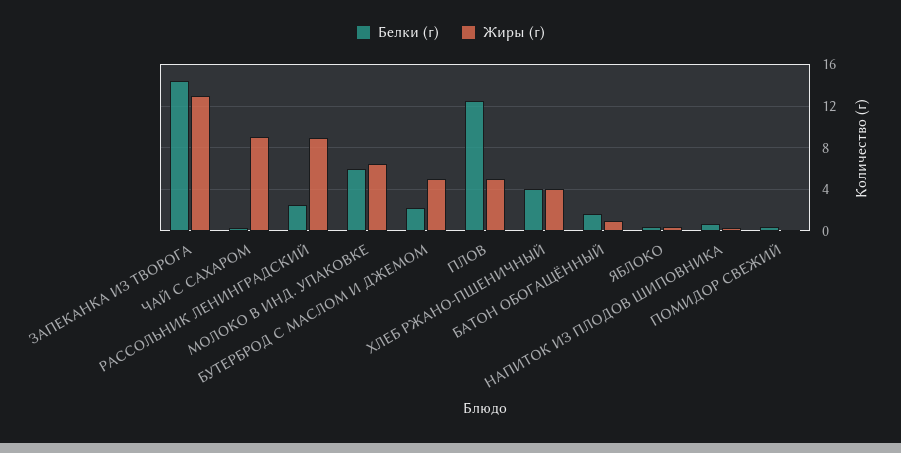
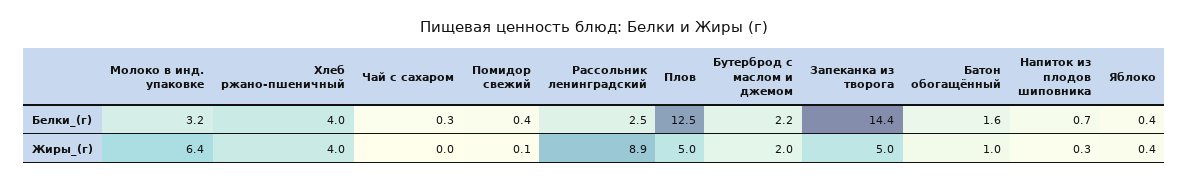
  {
    "Белки (г)": {
      "ЗАПЕКАНКА ИЗ ТВОРОГА": 14.4,
      "ЧАЙ С САХАРОМ": 0.3,
      "РАССОЛЬНИК ЛЕНИНГРАДСКИЙ": 2.5,
-     "МОЛОКО В ИНД. УПАКОВКЕ": 6,
+     "МОЛОКО В ИНД. УПАКОВКЕ": 3.2,
      "БУТЕРБРОД С МАСЛОМ И ДЖЕМОМ": 2.2,
      "ПЛОВ": 12.5,
      "ХЛЕБ РЖАНО-ПШЕНИЧНЫЙ": 4,
      "БАТОН ОБОГАЩЁННЫЙ": 1.6,
      "ЯБЛОКО": 0.4,
      "НАПИТОК ИЗ ПЛОДОВ ШИПОВНИКА": 0.7,
      "ПОМИДОР СВЕЖИЙ": 0.4
    },
    "Жиры (г)": {
-     "ЗАПЕКАНКА ИЗ ТВОРОГА": 13,
+     "ЗАПЕКАНКА ИЗ ТВОРОГА": 5,
-     "ЧАЙ С САХАРОМ": 9,
+     "ЧАЙ С САХАРОМ": 0,
      "РАССОЛЬНИК ЛЕНИНГРАДСКИЙ": 8.9,
      "МОЛОКО В ИНД. УПАКОВКЕ": 6.4,
-     "БУТЕРБРОД С МАСЛОМ И ДЖЕМОМ": 5,
+     "БУТЕРБРОД С МАСЛОМ И ДЖЕМОМ": 2,
      "ПЛОВ": 5,
      "ХЛЕБ РЖАНО-ПШЕНИЧНЫЙ": 4,
      "БАТОН ОБОГАЩЁННЫЙ": 1,
      "ЯБЛОКО": 0.4,
      "НАПИТОК ИЗ ПЛОДОВ ШИПОВНИКА": 0.3,
      "ПОМИДОР СВЕЖИЙ": 0.1
    }
  }

